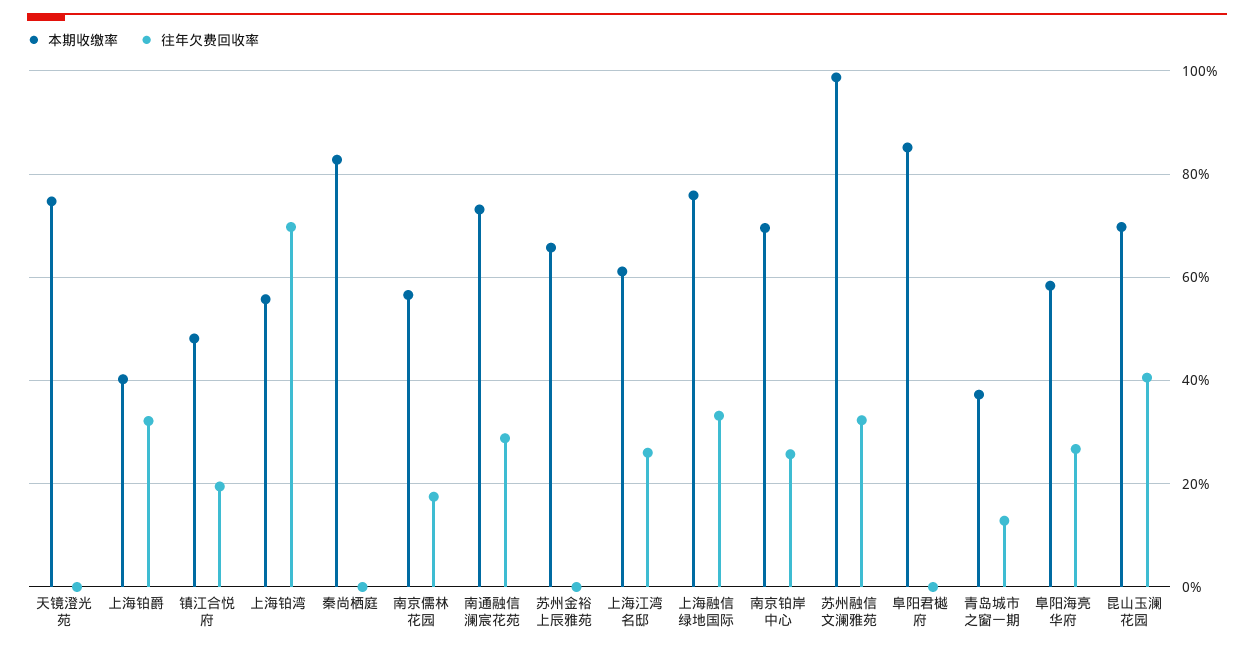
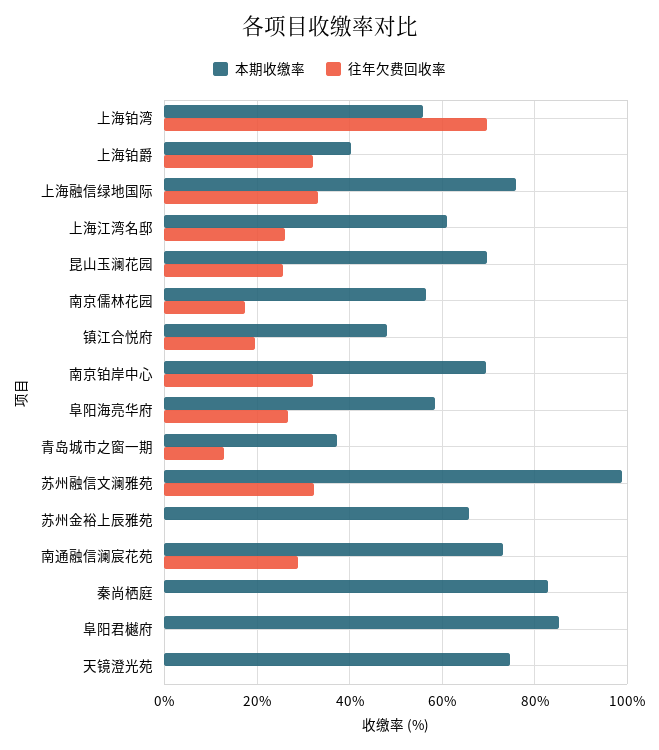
  {
    "本期收缴率": {
      "天镜澄光苑": 74,
      "上海铂爵": 40,
      "镇江合悦府": 48,
      "上海铂湾": 56,
      "秦尚栖庭": 82,
      "南京儒林花园": 56,
      "南通融信澜宸花苑": 74,
      "苏州金裕上辰雅苑": 66,
      "上海江湾名邸": 62,
      "上海融信绿地国际": 76,
      "南京铂岸中心": 70,
      "苏州融信文澜雅苑": 98,
      "阜阳君樾府": 86,
      "青岛城市之窗一期": 38,
      "阜阳海亮华府": 58,
      "昆山玉澜花园": 70
    },
    "往年欠费回收率": {
      "天镜澄光苑": 0,
      "上海铂爵": 32,
      "镇江合悦府": 20,
      "上海铂湾": 70,
      "秦尚栖庭": 0,
      "南京儒林花园": 18,
      "南通融信澜宸花苑": 28,
      "苏州金裕上辰雅苑": 0,
      "上海江湾名邸": 26,
      "上海融信绿地国际": 34,
-     "南京铂岸中心": 26,
+     "南京铂岸中心": 32,
      "苏州融信文澜雅苑": 32,
      "阜阳君樾府": 0,
      "青岛城市之窗一期": 12,
      "阜阳海亮华府": 26,
-     "昆山玉澜花园": 40
+     "昆山玉澜花园": 26
    }
  }

